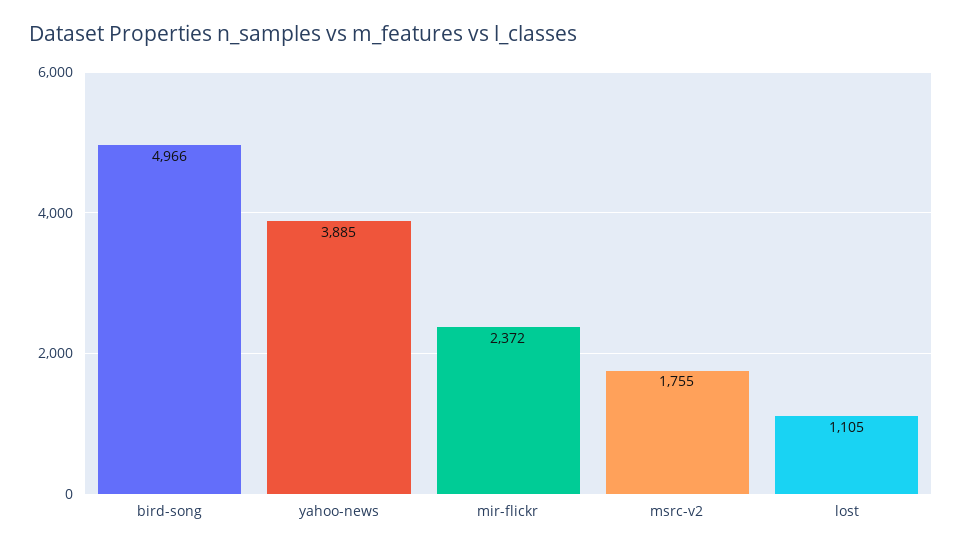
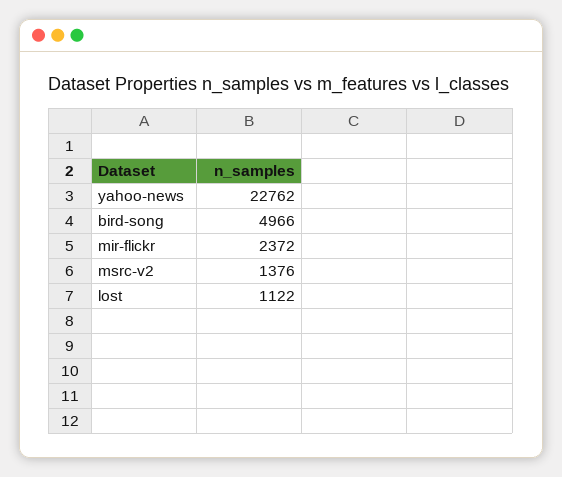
  {
    "bird-song": 4966,
-   "yahoo-news": 3885,
+   "yahoo-news": 22762,
    "mir-flickr": 2372,
-   "msrc-v2": 1755,
+   "msrc-v2": 1376,
-   "lost": 1105
+   "lost": 1122
  }

